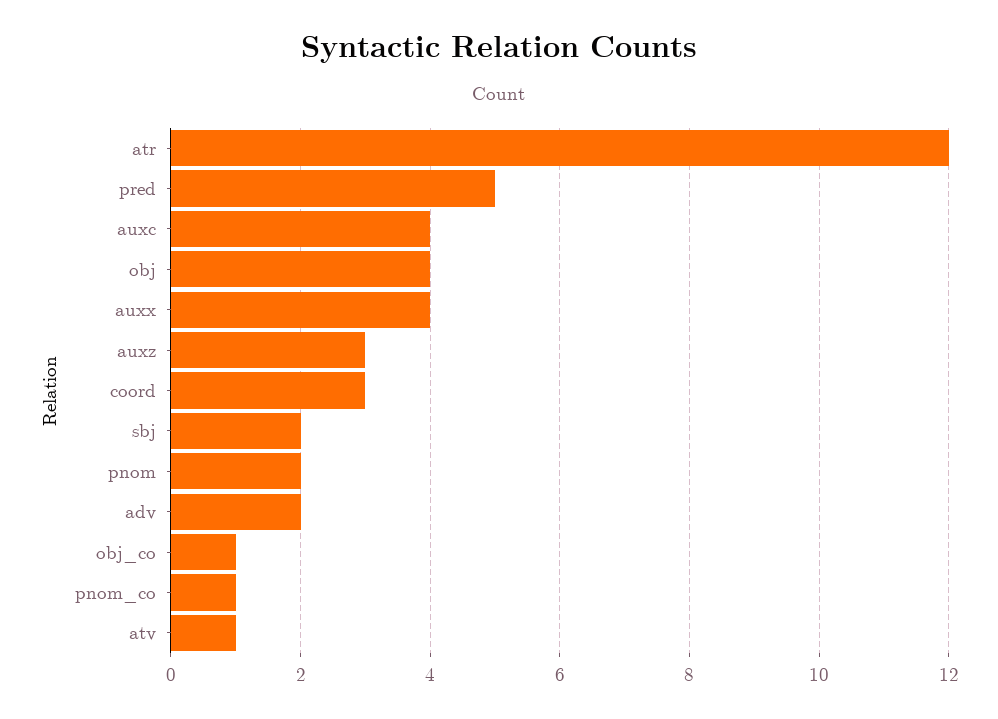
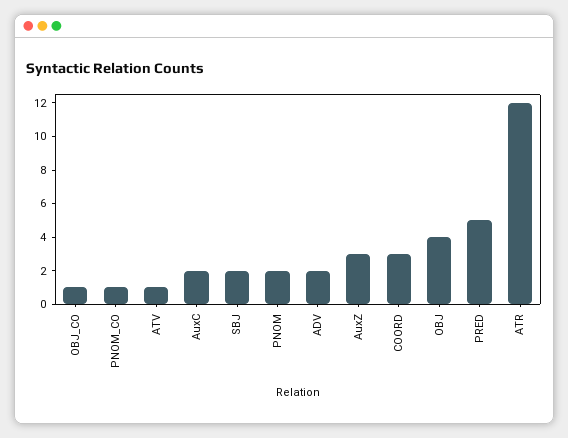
  {
    "atr": 12,
    "pred": 5,
-   "auxc": 4,
+   "auxc": 2,
    "obj": 4,
-   "auxx": 4,
    "auxz": 3,
    "coord": 3,
    "sbj": 2,
    "pnom": 2,
    "adv": 2,
    "obj_co": 1,
    "pnom_co": 1,
    "atv": 1
  }

